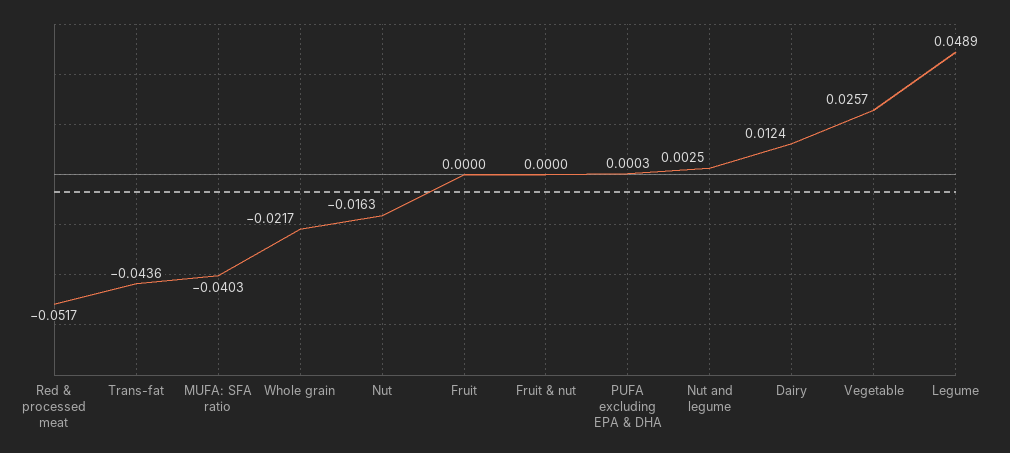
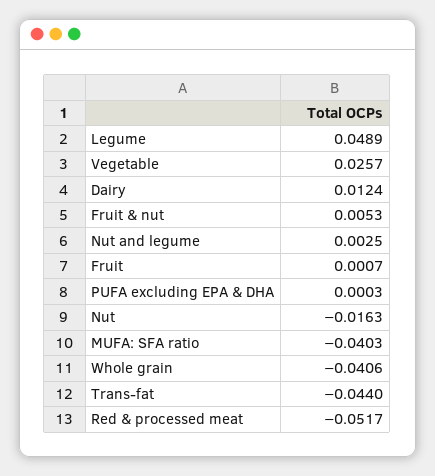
  {
    "Red & processed meat": -0.0517,
-   "Trans-fat": -0.0436,
+   "Trans-fat": -0.044,
    "MUFA: SFA ratio": -0.0403,
-   "Whole grain": -0.0217,
+   "Whole grain": -0.0406,
    "Nut": -0.0163,
-   "Fruit": 0,
+   "Fruit": 0.0007,
-   "Fruit & nut": 0,
+   "Fruit & nut": 0.0053,
    "PUFA excluding EPA & DHA": 0.0003,
    "Nut and legume": 0.0025,
    "Dairy": 0.0124,
    "Vegetable": 0.0257,
    "Legume": 0.0489
  }

